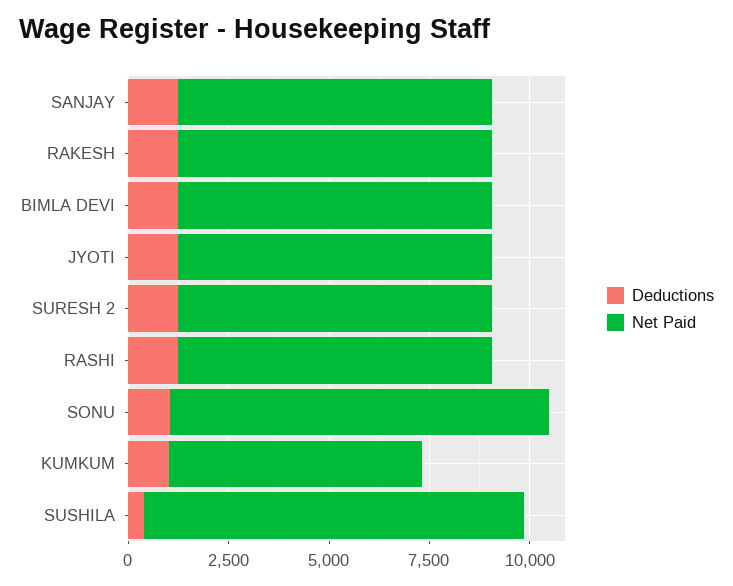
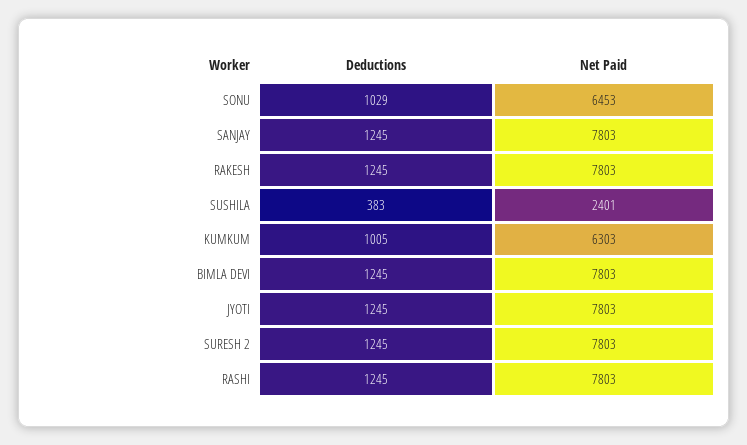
  {
    "Deductions": {
      "SANJAY": 1245,
      "RAKESH": 1245,
      "BIMLA DEVI": 1245,
      "JYOTI": 1245,
      "SURESH 2": 1245,
      "RASHI": 1245,
      "SONU": 1029,
      "KUMKUM": 1005,
      "SUSHILA": 383
    },
    "Net Paid": {
      "SANJAY": 7803,
      "RAKESH": 7803,
      "BIMLA DEVI": 7803,
      "JYOTI": 7803,
      "SURESH 2": 7803,
      "RASHI": 7803,
-     "SONU": 9500,
+     "SONU": 6453,
      "KUMKUM": 6303,
-     "SUSHILA": 9500
+     "SUSHILA": 2401
    }
  }

